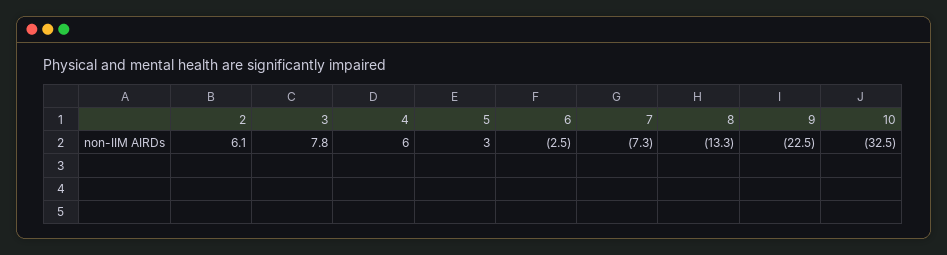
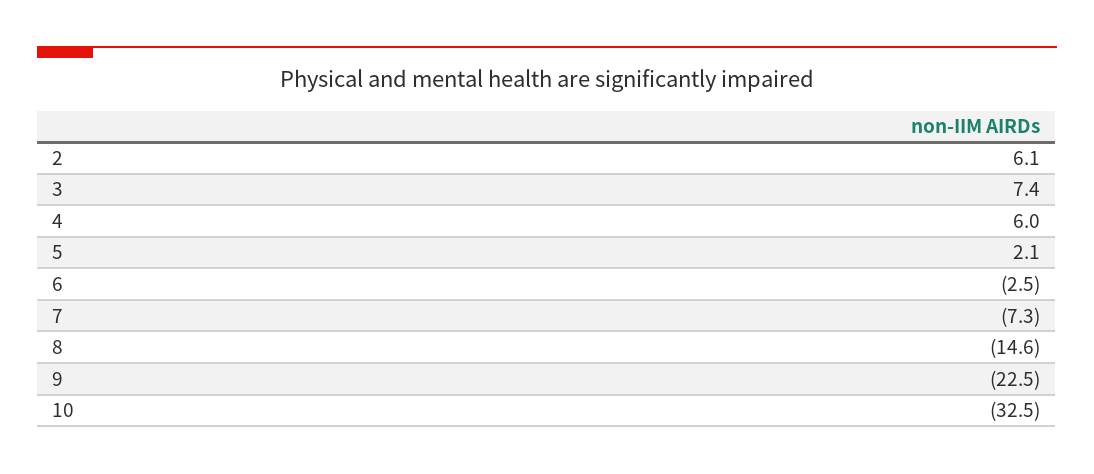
  {
    "2": 6.1,
-   "3": 7.8,
+   "3": 7.4,
    "4": 6,
-   "5": 3,
+   "5": 2.1,
    "6": -2.5,
    "7": -7.3,
-   "8": -13.3,
+   "8": -14.6,
    "9": -22.5,
    "10": -32.5
  }

